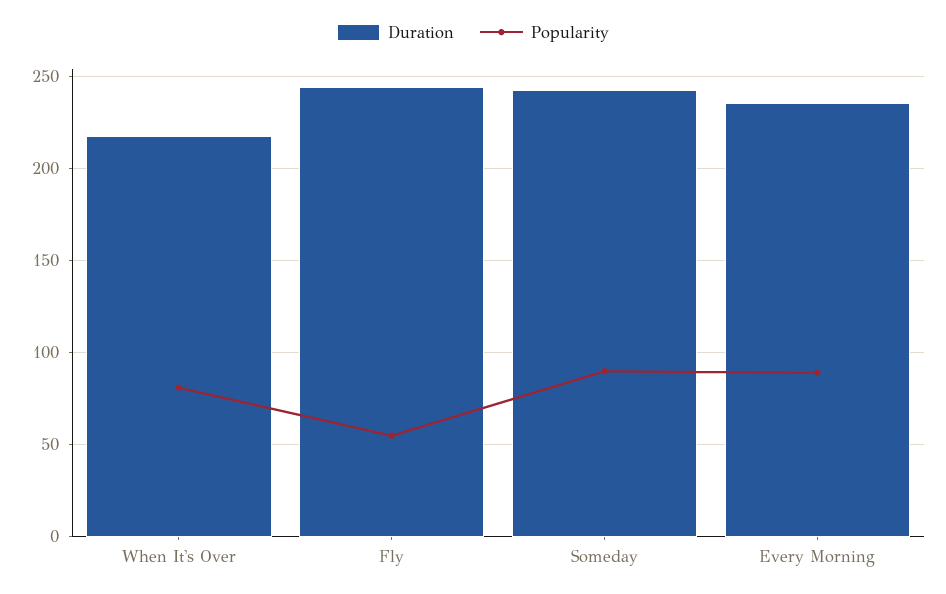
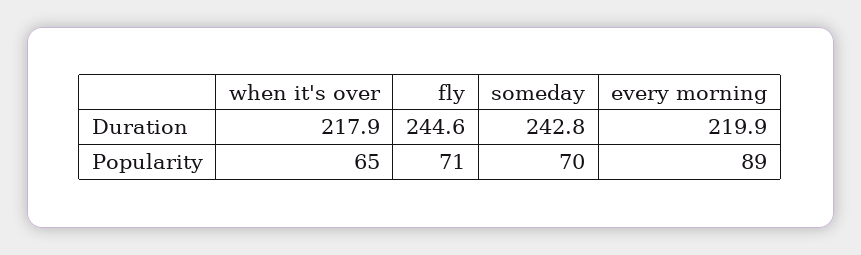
  {
    "Duration": {
      "When It's Over": 217.9,
      "Fly": 244.6,
      "Someday": 242.8,
-     "Every Morning": 235
+     "Every Morning": 219.9
    },
    "Popularity": {
-     "When It's Over": 80,
+     "When It's Over": 65,
-     "Fly": 55,
+     "Fly": 71,
-     "Someday": 90,
+     "Someday": 70,
      "Every Morning": 89
    }
  }

